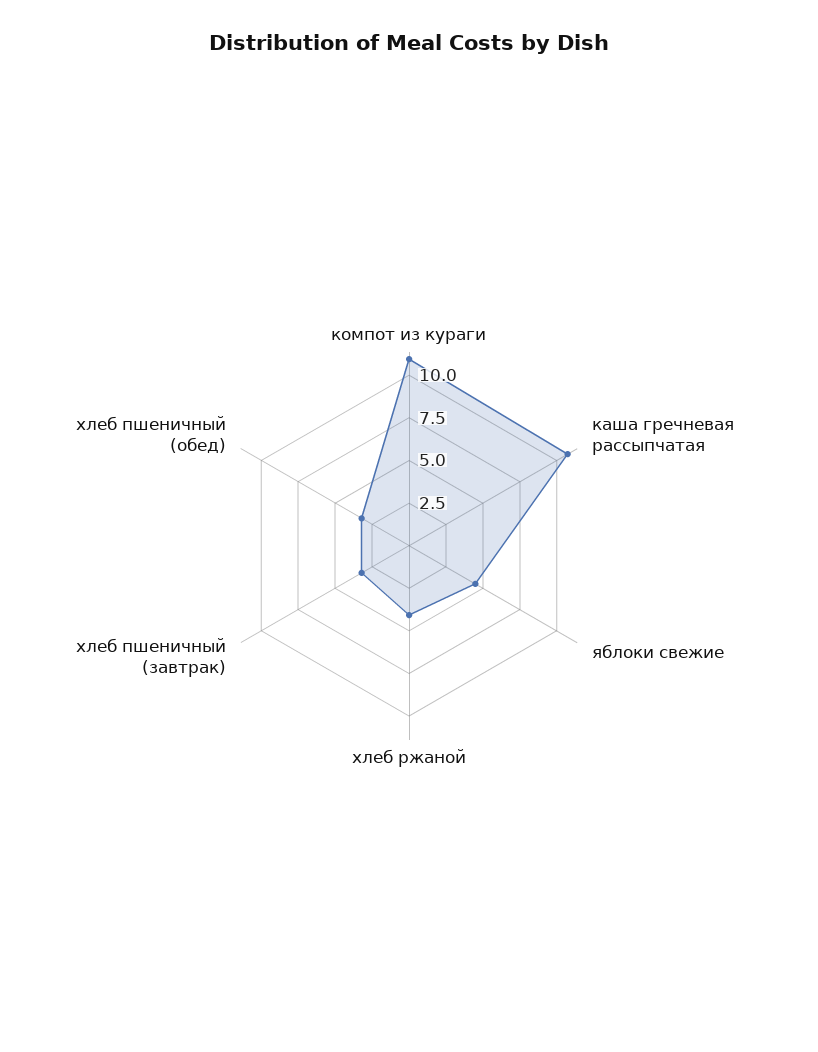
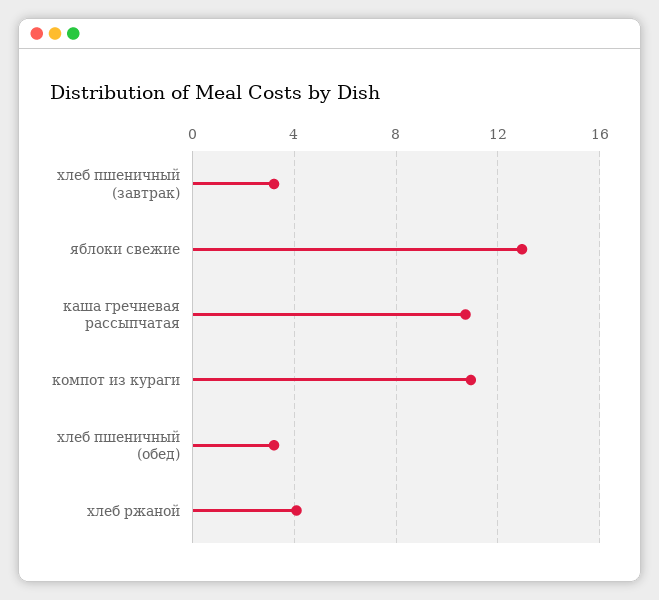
  {
    "компот из кураги": 11,
    "каша гречневая рассыпчатая": 10.5,
-   "яблоки свежие": 4.5,
+   "яблоки свежие": 13,
    "хлеб ржаной": 4,
    "хлеб пшеничный (завтрак)": 3,
    "хлеб пшеничный (обед)": 3
  }

